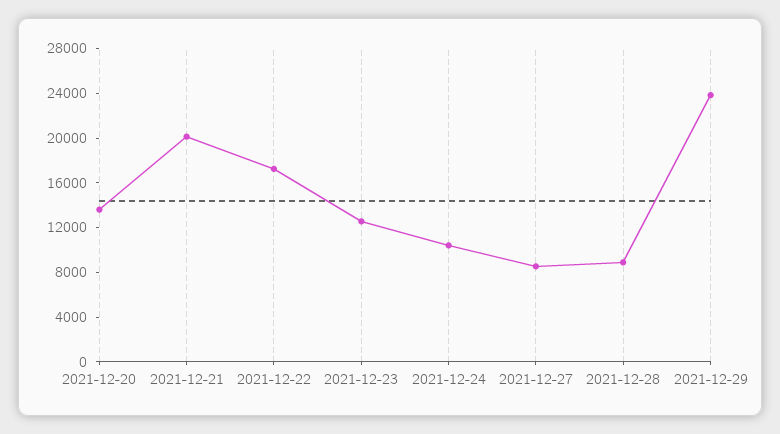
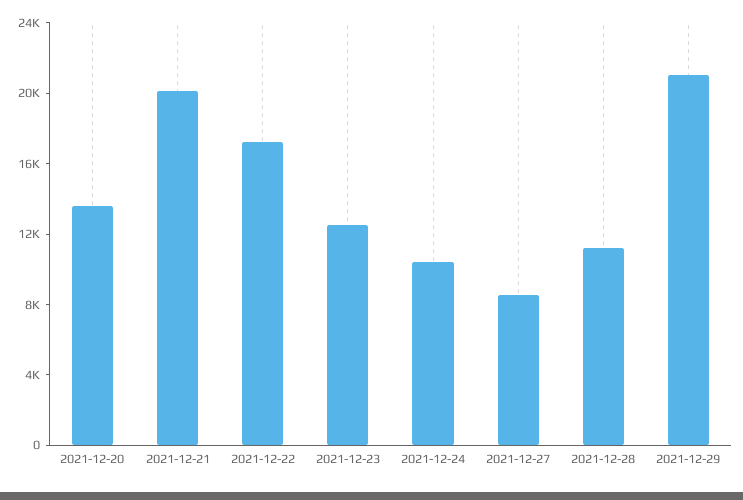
  {
    "2021-12-20": 14000,
    "2021-12-21": 20000,
    "2021-12-22": 17000,
    "2021-12-23": 13000,
    "2021-12-24": 10000,
    "2021-12-27": 9000,
-   "2021-12-28": 9000,
+   "2021-12-28": 11000,
-   "2021-12-29": 24000
+   "2021-12-29": 21000
  }

